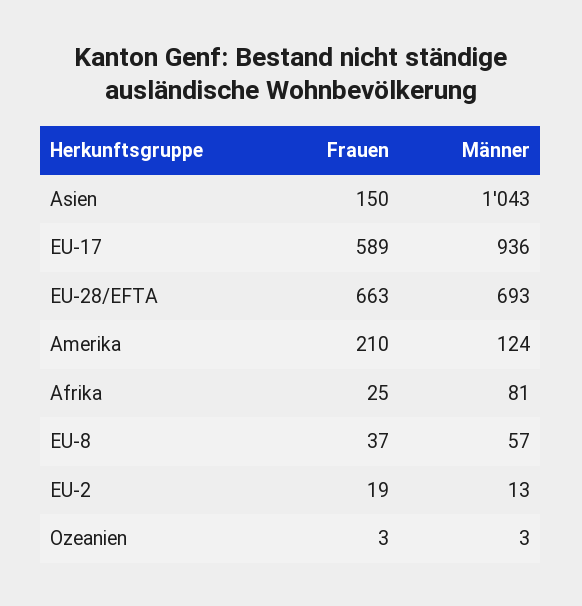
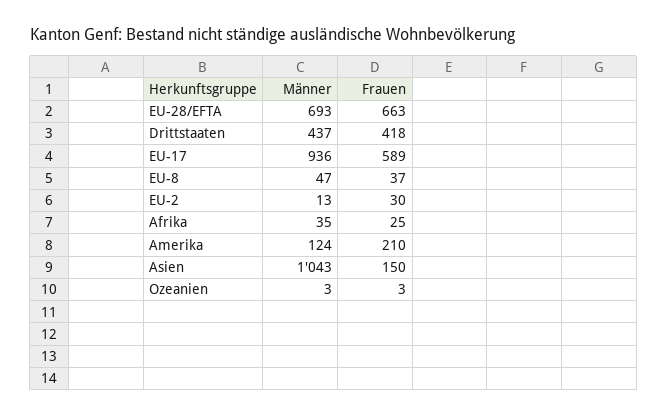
  {
    "Frauen": {
      "Asien": 150,
      "EU-17": 589,
      "EU-28/EFTA": 663,
      "Amerika": 210,
      "Afrika": 25,
      "EU-8": 37,
-     "EU-2": 19,
+     "EU-2": 30,
-     "Ozeanien": 3
+     "Ozeanien": 3,
+     "Drittstaaten": 418
    },
    "Männer": {
      "Asien": 1043,
      "EU-17": 936,
      "EU-28/EFTA": 693,
      "Amerika": 124,
-     "Afrika": 81,
+     "Afrika": 35,
-     "EU-8": 57,
+     "EU-8": 47,
      "EU-2": 13,
-     "Ozeanien": 3
+     "Ozeanien": 3,
+     "Drittstaaten": 437
    }
  }

